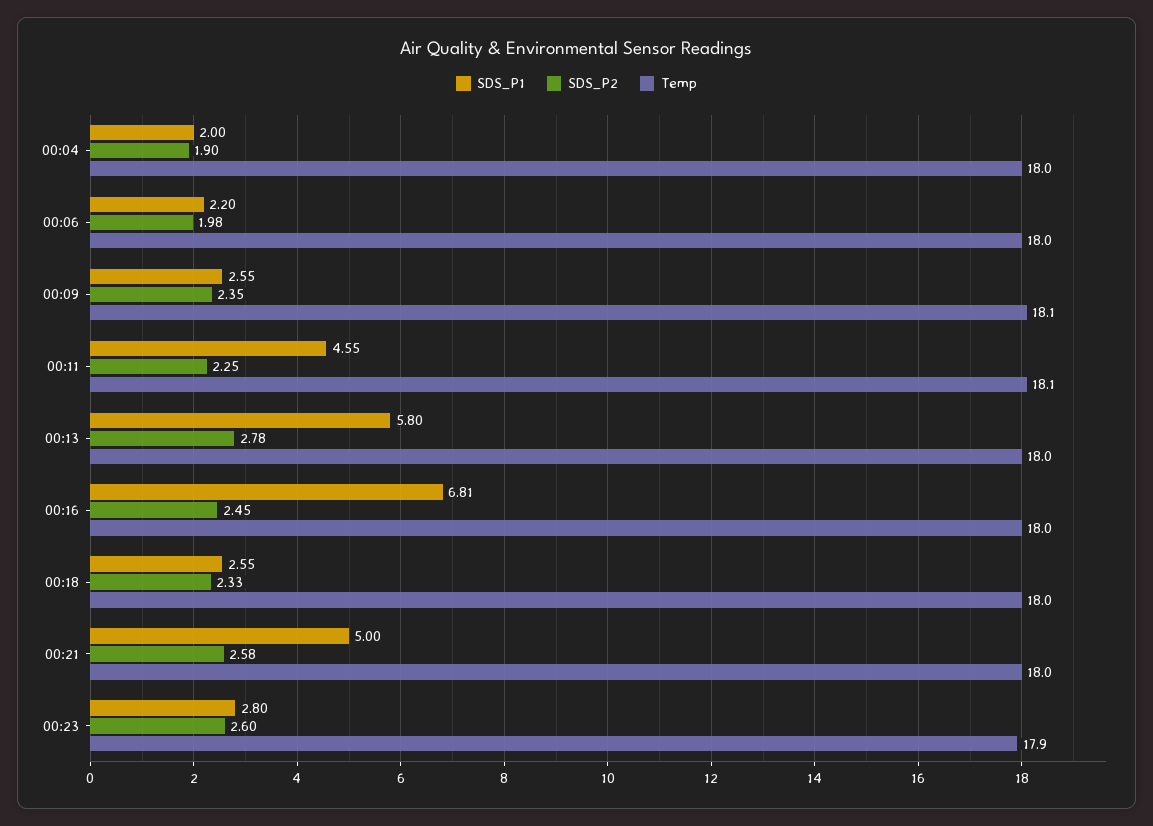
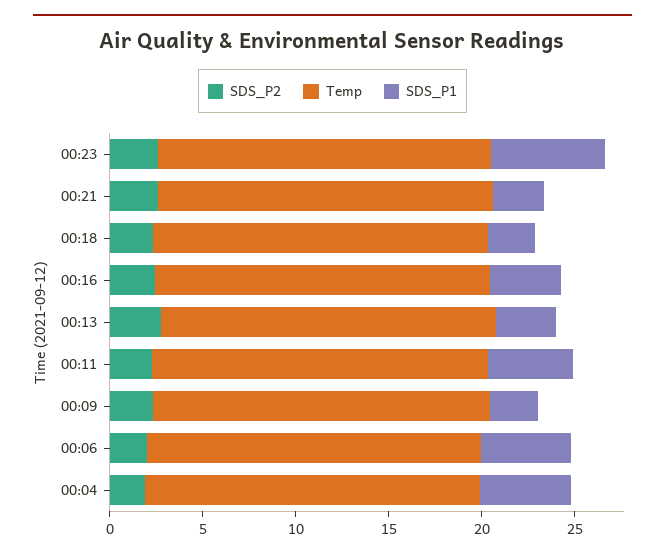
  {
    "SDS_P1": {
-     "00:04": 2,
+     "00:04": 5,
-     "00:06": 2.2,
+     "00:06": 5,
      "00:09": 2.55,
      "00:11": 4.55,
-     "00:13": 5.8,
+     "00:13": 3,
-     "00:16": 6.81,
+     "00:16": 4,
      "00:18": 2.55,
-     "00:21": 5,
+     "00:21": 3,
-     "00:23": 2.8
+     "00:23": 6
    },
    "SDS_P2": {
      "00:04": 1.9,
      "00:06": 1.98,
      "00:09": 2.35,
      "00:11": 2.25,
      "00:13": 2.78,
      "00:16": 2.45,
      "00:18": 2.33,
      "00:21": 2.58,
      "00:23": 2.6
    },
    "Temp": {
      "00:04": 18,
      "00:06": 18,
      "00:09": 18.1,
      "00:11": 18.1,
      "00:13": 18,
      "00:16": 18,
      "00:18": 18,
      "00:21": 18,
      "00:23": 17.9
    }
  }

